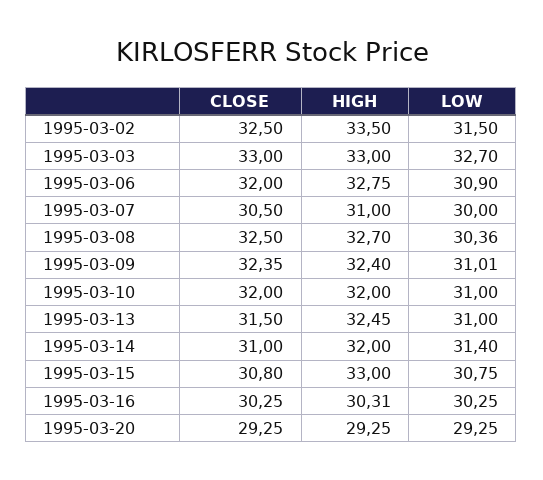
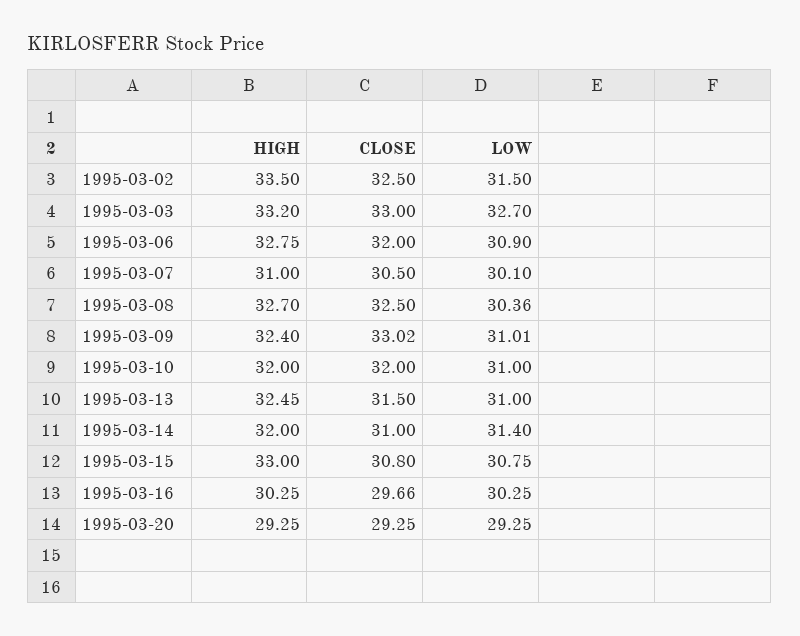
  {
    "CLOSE": {
      "1995-03-02": 32.5,
      "1995-03-03": 33,
      "1995-03-06": 32,
      "1995-03-07": 30.5,
      "1995-03-08": 32.5,
-     "1995-03-09": 32.35,
+     "1995-03-09": 33.02,
      "1995-03-10": 32,
      "1995-03-13": 31.5,
      "1995-03-14": 31,
      "1995-03-15": 30.8,
-     "1995-03-16": 30.25,
+     "1995-03-16": 29.66,
      "1995-03-20": 29.25
    },
    "HIGH": {
      "1995-03-02": 33.5,
-     "1995-03-03": 33,
+     "1995-03-03": 33.2,
      "1995-03-06": 32.75,
      "1995-03-07": 31,
      "1995-03-08": 32.7,
      "1995-03-09": 32.4,
      "1995-03-10": 32,
      "1995-03-13": 32.45,
      "1995-03-14": 32,
      "1995-03-15": 33,
-     "1995-03-16": 30.31,
+     "1995-03-16": 30.25,
      "1995-03-20": 29.25
    },
    "LOW": {
      "1995-03-02": 31.5,
      "1995-03-03": 32.7,
      "1995-03-06": 30.9,
-     "1995-03-07": 30,
+     "1995-03-07": 30.1,
      "1995-03-08": 30.36,
      "1995-03-09": 31.01,
      "1995-03-10": 31,
      "1995-03-13": 31,
      "1995-03-14": 31.4,
      "1995-03-15": 30.75,
      "1995-03-16": 30.25,
      "1995-03-20": 29.25
    }
  }

